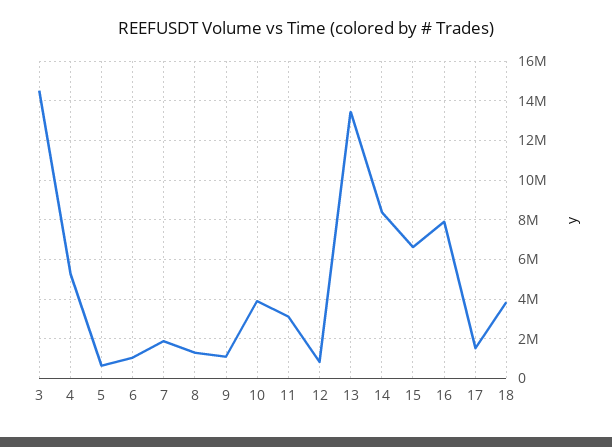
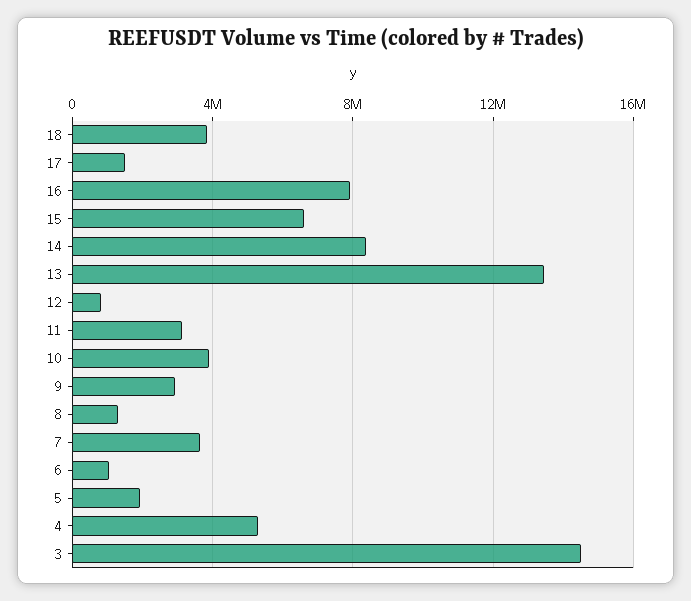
  {
    "3": 14500000,
    "4": 5500000,
-   "5": 500000,
+   "5": 2000000,
    "6": 1000000,
-   "7": 2000000,
+   "7": 3500000,
    "8": 1500000,
-   "9": 1000000,
+   "9": 3000000,
    "10": 4000000,
    "11": 3000000,
    "12": 1000000,
    "13": 13500000,
    "14": 8500000,
    "15": 6500000,
    "16": 8000000,
    "17": 1500000,
    "18": 4000000
  }

